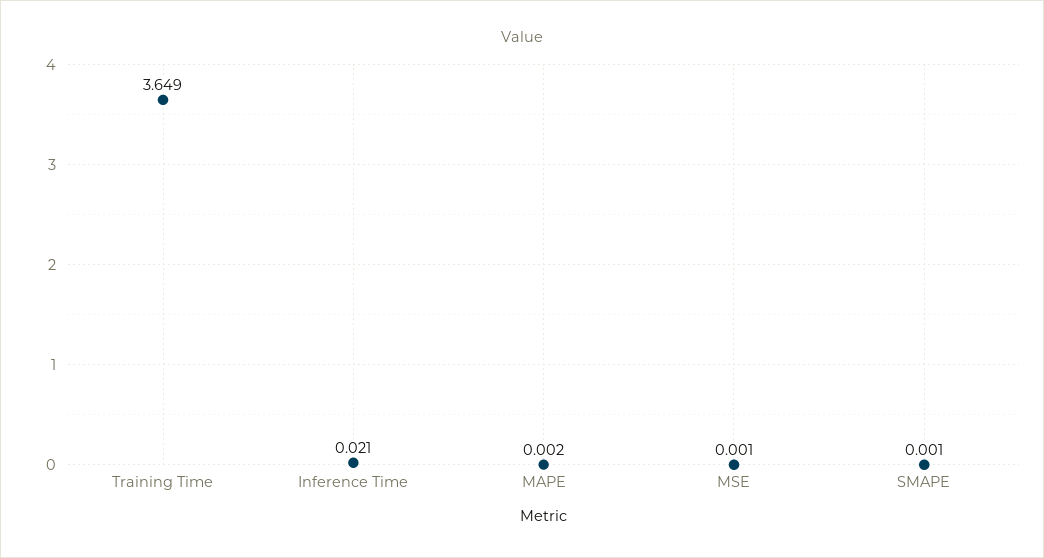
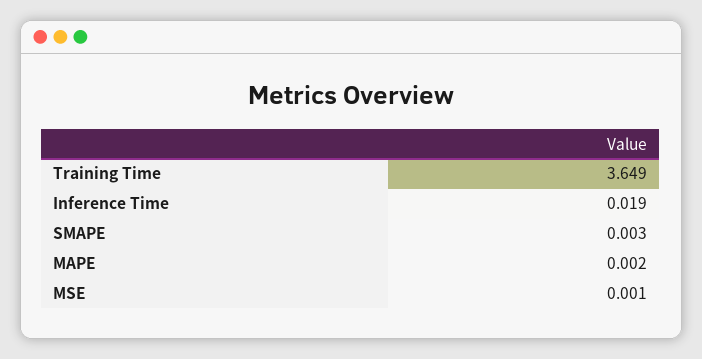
  {
    "Training Time": 3.649,
-   "Inference Time": 0.021,
+   "Inference Time": 0.019,
    "MAPE": 0.002,
    "MSE": 0.001,
-   "SMAPE": 0.001
+   "SMAPE": 0.003
  }

